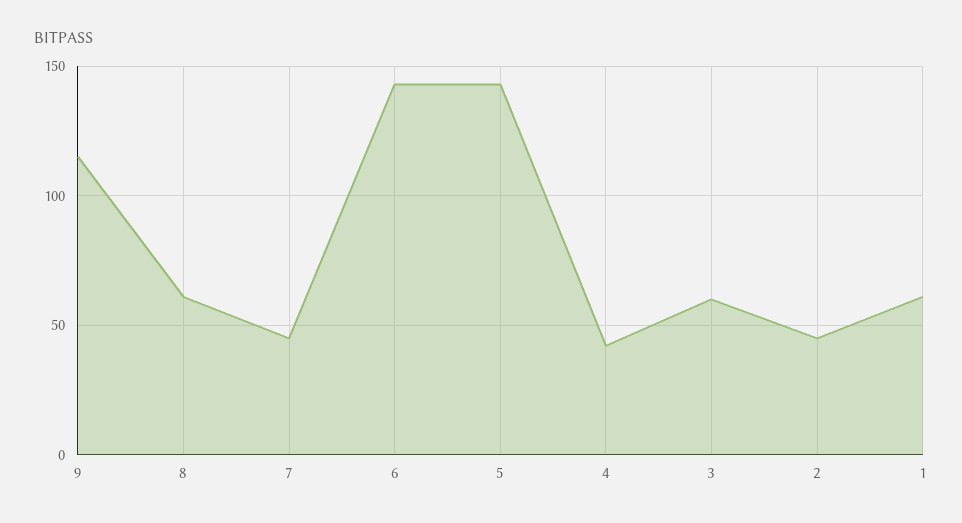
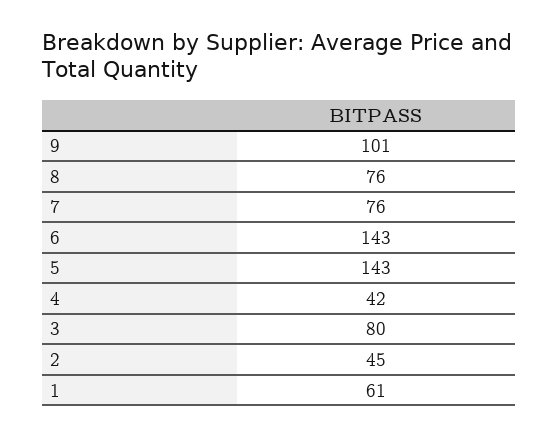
  {
-   "9": 115,
+   "9": 101,
-   "8": 60,
+   "8": 76,
-   "7": 45,
+   "7": 76,
    "6": 143,
    "5": 143,
    "4": 42,
-   "3": 60,
+   "3": 80,
    "2": 45,
    "1": 61
  }

